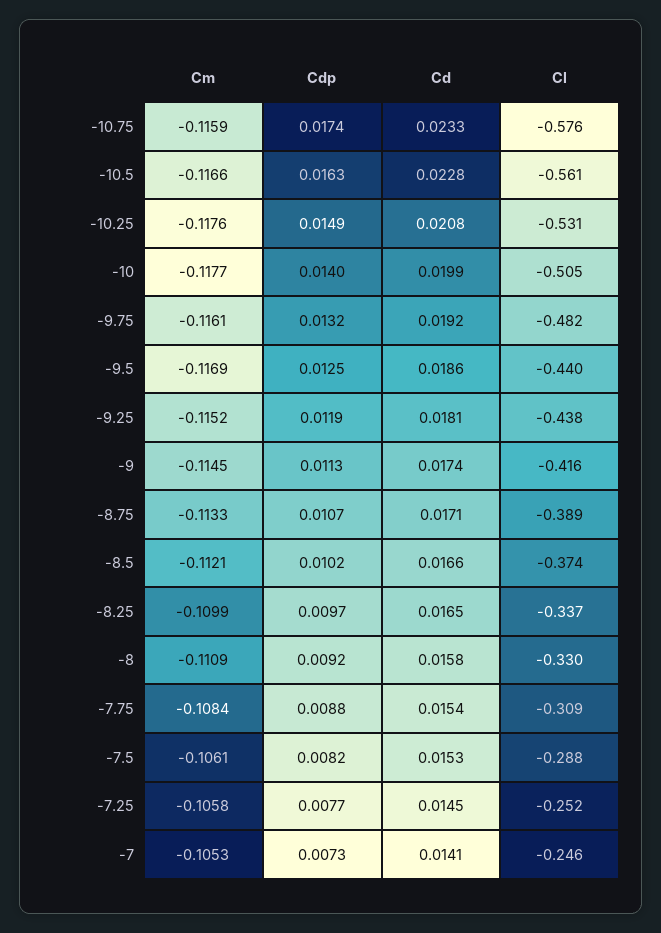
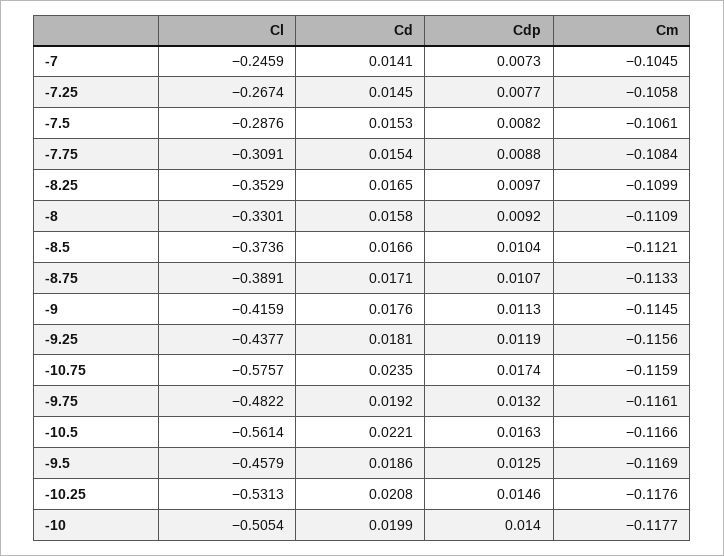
  {
    "Cm": {
      "-10.75": -0.1159,
      "-10.5": -0.1166,
      "-10.25": -0.1176,
      "-10": -0.1177,
      "-9.75": -0.1161,
      "-9.5": -0.1169,
-     "-9.25": -0.1152,
+     "-9.25": -0.1156,
      "-9": -0.1145,
      "-8.75": -0.1133,
      "-8.5": -0.1121,
      "-8.25": -0.1099,
      "-8": -0.1109,
      "-7.75": -0.1084,
      "-7.5": -0.1061,
      "-7.25": -0.1058,
-     "-7": -0.1053
+     "-7": -0.1045
    },
    "Cdp": {
      "-10.75": 0.0174,
      "-10.5": 0.0163,
-     "-10.25": 0.0149,
+     "-10.25": 0.0146,
      "-10": 0.014,
      "-9.75": 0.0132,
      "-9.5": 0.0125,
      "-9.25": 0.0119,
      "-9": 0.0113,
      "-8.75": 0.0107,
-     "-8.5": 0.0102,
+     "-8.5": 0.0104,
      "-8.25": 0.0097,
      "-8": 0.0092,
      "-7.75": 0.0088,
      "-7.5": 0.0082,
      "-7.25": 0.0077,
      "-7": 0.0073
    },
    "Cd": {
-     "-10.75": 0.0233,
+     "-10.75": 0.0235,
-     "-10.5": 0.0228,
+     "-10.5": 0.0221,
      "-10.25": 0.0208,
      "-10": 0.0199,
      "-9.75": 0.0192,
      "-9.5": 0.0186,
      "-9.25": 0.0181,
-     "-9": 0.0174,
+     "-9": 0.0176,
      "-8.75": 0.0171,
      "-8.5": 0.0166,
      "-8.25": 0.0165,
      "-8": 0.0158,
      "-7.75": 0.0154,
      "-7.5": 0.0153,
      "-7.25": 0.0145,
      "-7": 0.0141
    },
    "Cl": {
      "-10.75": -0.5757,
      "-10.5": -0.5614,
      "-10.25": -0.5313,
      "-10": -0.5054,
      "-9.75": -0.4822,
-     "-9.5": -0.44,
+     "-9.5": -0.4579,
      "-9.25": -0.4377,
      "-9": -0.4159,
      "-8.75": -0.3891,
      "-8.5": -0.3736,
-     "-8.25": -0.337,
+     "-8.25": -0.3529,
      "-8": -0.3301,
      "-7.75": -0.3091,
      "-7.5": -0.2876,
-     "-7.25": -0.252,
+     "-7.25": -0.2674,
      "-7": -0.2459
    }
  }

